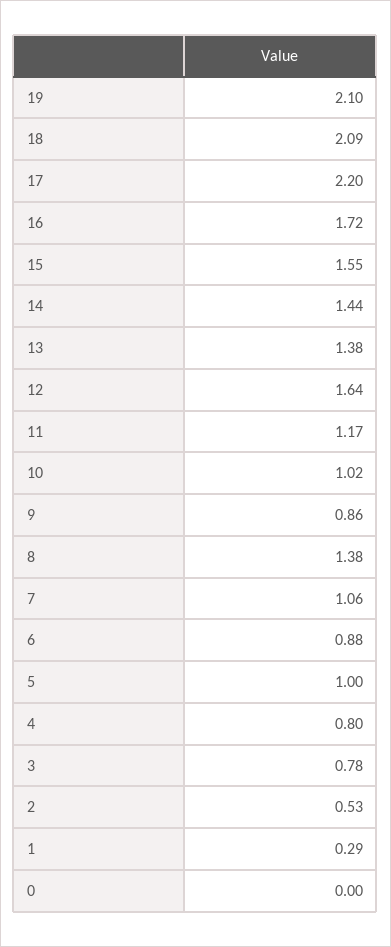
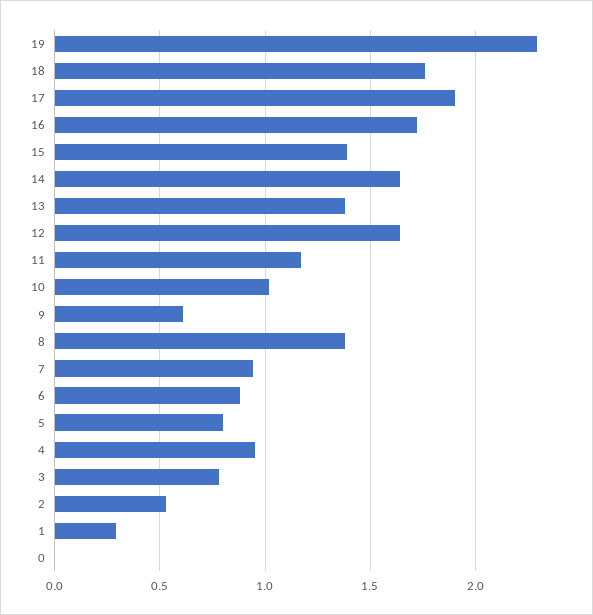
  {
-   "19": 2.1,
+   "19": 2.3,
-   "18": 2.09,
+   "18": 1.75,
-   "17": 2.2,
+   "17": 1.9,
    "16": 1.72,
-   "15": 1.55,
+   "15": 1.4,
-   "14": 1.44,
+   "14": 1.65,
    "13": 1.38,
    "12": 1.64,
    "11": 1.17,
    "10": 1.02,
-   "9": 0.86,
+   "9": 0.6,
    "8": 1.38,
-   "7": 1.06,
+   "7": 0.95,
    "6": 0.88,
-   "5": 1,
+   "5": 0.8,
-   "4": 0.8,
+   "4": 0.95,
    "3": 0.78,
    "2": 0.53,
    "1": 0.29,
    "0": 0
  }

